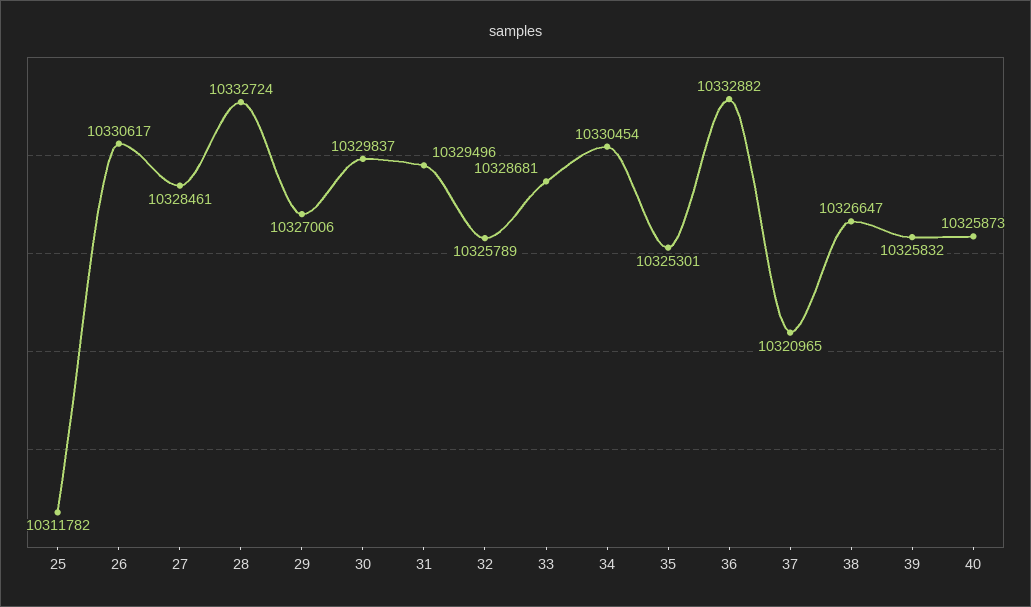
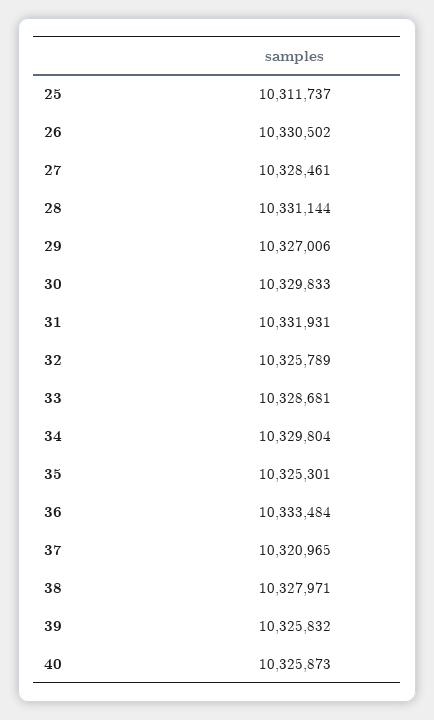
  {
-   "25": 10311782,
+   "25": 10311737,
-   "26": 10330617,
+   "26": 10330502,
    "27": 10328461,
-   "28": 10332724,
+   "28": 10331144,
    "29": 10327006,
-   "30": 10329837,
+   "30": 10329833,
-   "31": 10329496,
+   "31": 10331931,
    "32": 10325789,
    "33": 10328681,
-   "34": 10330454,
+   "34": 10329804,
    "35": 10325301,
-   "36": 10332882,
+   "36": 10333484,
    "37": 10320965,
-   "38": 10326647,
+   "38": 10327971,
    "39": 10325832,
    "40": 10325873
  }

